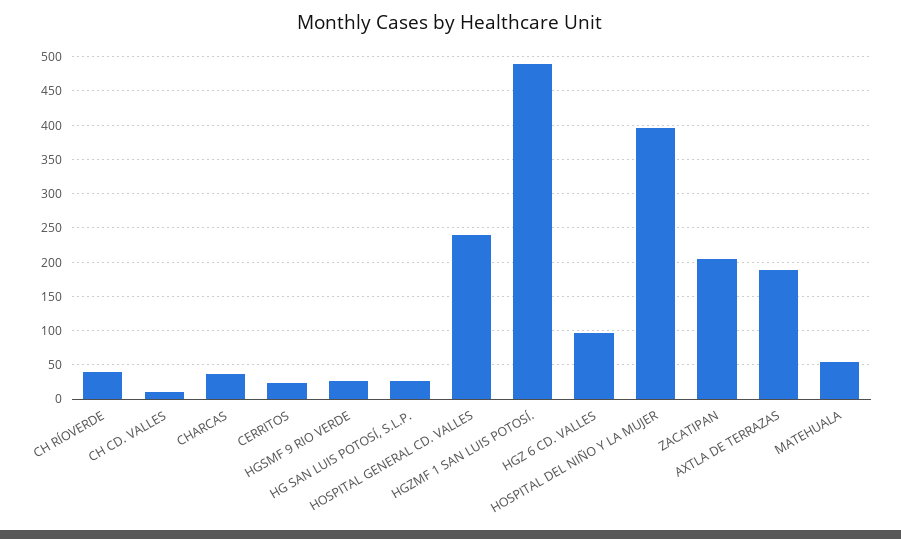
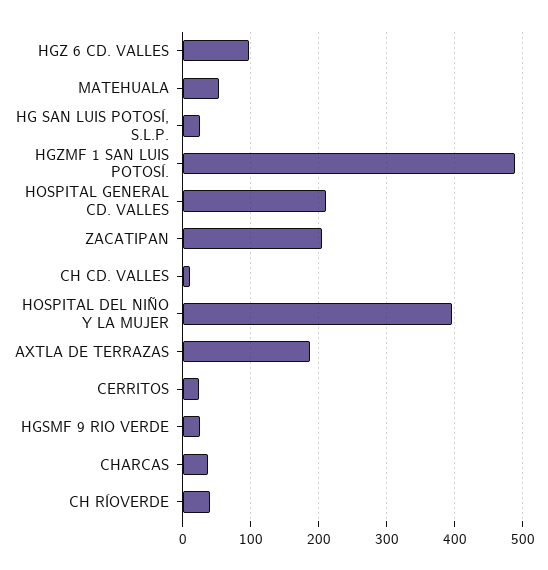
  {
    "CH RÍOVERDE": 40,
    "CH CD. VALLES": 10,
    "CHARCAS": 40,
    "CERRITOS": 20,
    "HGSMF 9 RIO VERDE": 30,
    "HG SAN LUIS POTOSÍ, S.L.P.": 30,
-   "HOSPITAL GENERAL CD. VALLES": 240,
+   "HOSPITAL GENERAL CD. VALLES": 210,
    "HGZMF 1 SAN LUIS POTOSÍ.": 490,
    "HGZ 6 CD. VALLES": 100,
    "HOSPITAL DEL NIÑO Y LA MUJER": 400,
    "ZACATIPAN": 210,
    "AXTLA DE TERRAZAS": 190,
    "MATEHUALA": 50
  }

